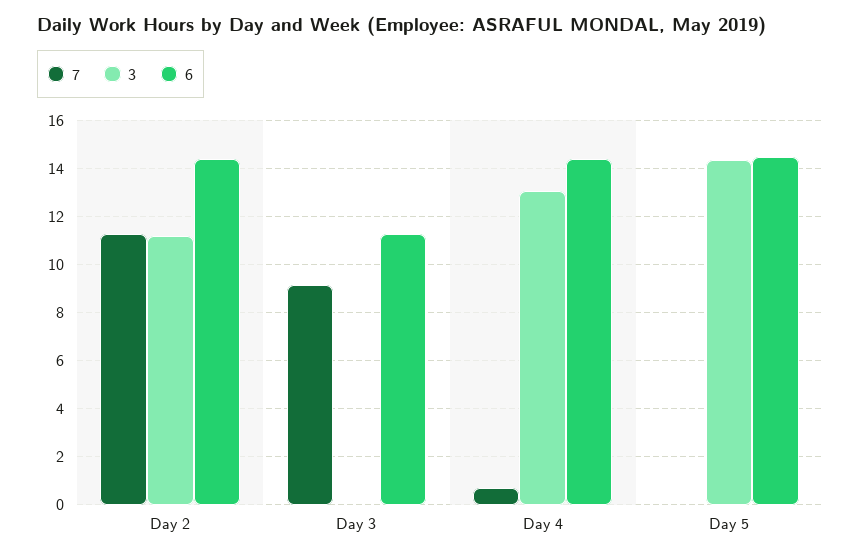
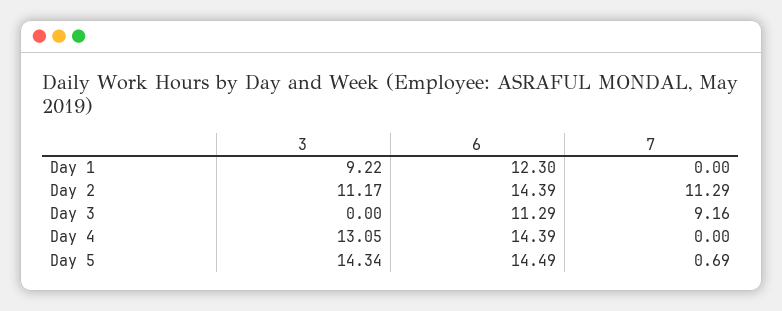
  {
    "7": {
      "Day 2": 11.29,
      "Day 3": 9.16,
-     "Day 4": 0.75,
+     "Day 4": 0,
-     "Day 5": 0
+     "Day 5": 0.69,
+     "Day 1": 0
    },
    "3": {
      "Day 2": 11.17,
      "Day 3": 0,
      "Day 4": 13.05,
-     "Day 5": 14.34
+     "Day 5": 14.34,
+     "Day 1": 9.22
    },
    "6": {
      "Day 2": 14.39,
      "Day 3": 11.29,
      "Day 4": 14.39,
-     "Day 5": 14.49
+     "Day 5": 14.49,
+     "Day 1": 12.3
    }
  }

